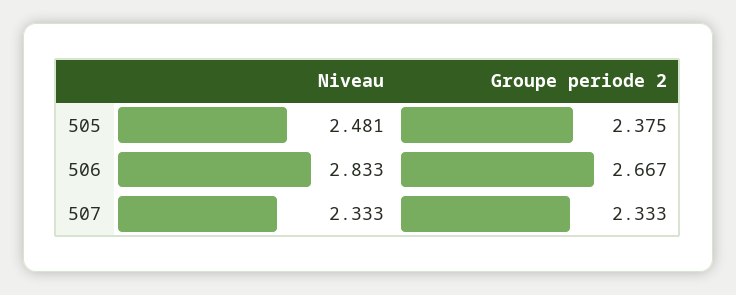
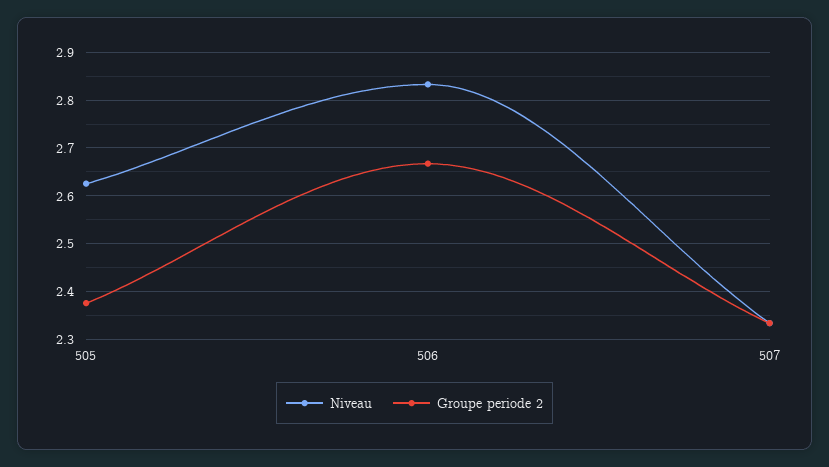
  {
    "Niveau": {
-     "505": 2.481,
+     "505": 2.62,
      "506": 2.833,
      "507": 2.333
    },
    "Groupe periode 2": {
      "505": 2.375,
      "506": 2.667,
      "507": 2.333
    }
  }

